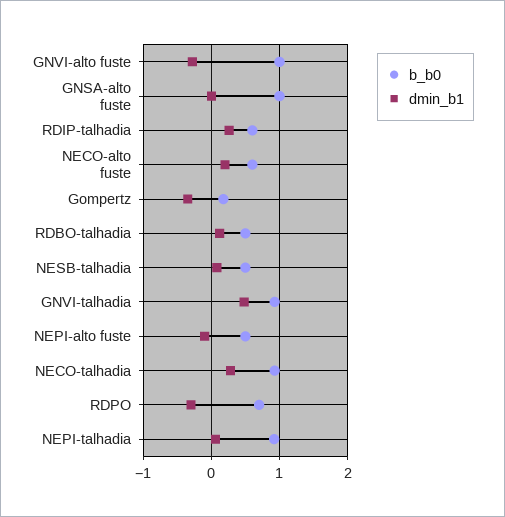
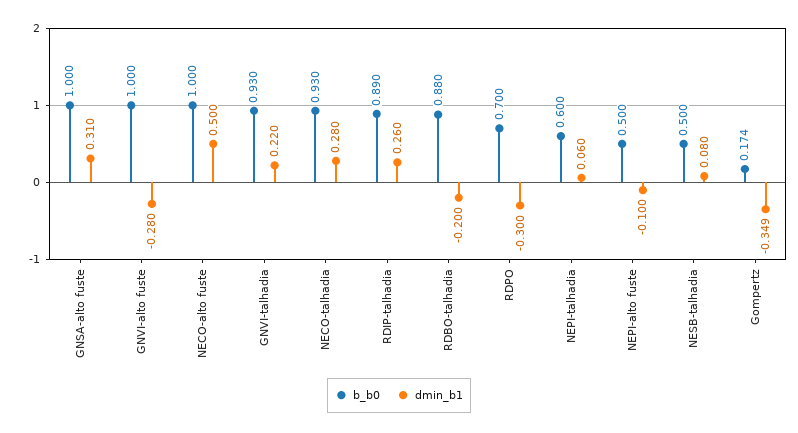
  {
    "b_b0": {
      "GNVI-alto fuste": 1,
      "GNSA-alto fuste": 1,
-     "RDIP-talhadia": 0.6,
+     "RDIP-talhadia": 0.89,
-     "NECO-alto fuste": 0.6,
+     "NECO-alto fuste": 1,
      "Gompertz": 0.174,
-     "RDBO-talhadia": 0.5,
+     "RDBO-talhadia": 0.88,
      "NESB-talhadia": 0.5,
      "GNVI-talhadia": 0.93,
      "NEPI-alto fuste": 0.5,
      "NECO-talhadia": 0.93,
      "RDPO": 0.7,
-     "NEPI-talhadia": 0.9
+     "NEPI-talhadia": 0.6
    },
    "dmin_b1": {
      "GNVI-alto fuste": -0.28,
-     "GNSA-alto fuste": 0,
+     "GNSA-alto fuste": 0.31,
      "RDIP-talhadia": 0.26,
-     "NECO-alto fuste": 0.2,
+     "NECO-alto fuste": 0.5,
      "Gompertz": -0.349,
-     "RDBO-talhadia": 0.1,
+     "RDBO-talhadia": -0.2,
      "NESB-talhadia": 0.08,
-     "GNVI-talhadia": 0.5,
+     "GNVI-talhadia": 0.22,
      "NEPI-alto fuste": -0.1,
      "NECO-talhadia": 0.28,
      "RDPO": -0.3,
      "NEPI-talhadia": 0.06
    }
  }

